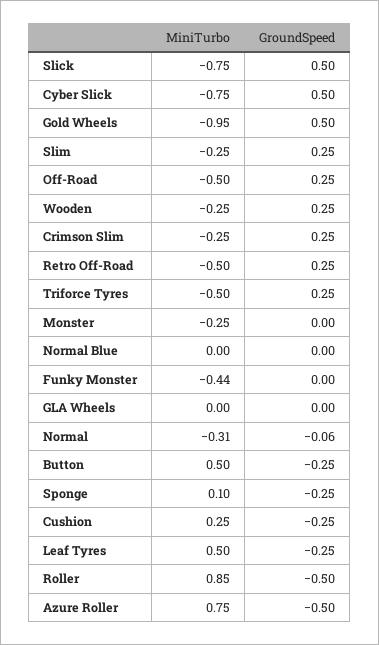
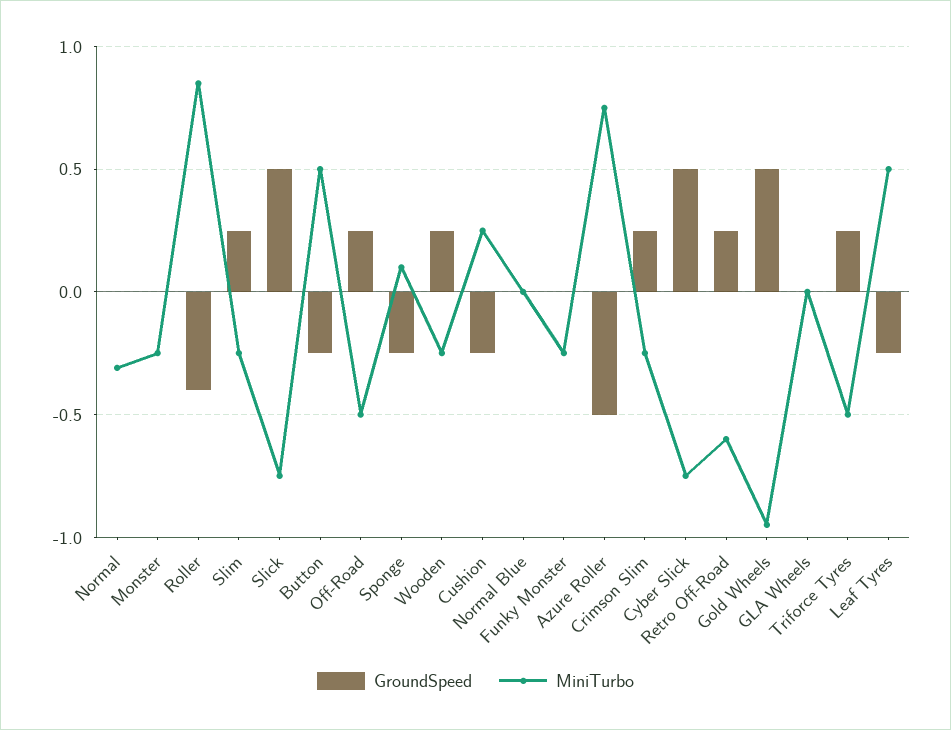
  {
    "MiniTurbo": {
      "Slick": -0.75,
      "Cyber Slick": -0.75,
      "Gold Wheels": -0.95,
      "Slim": -0.25,
      "Off-Road": -0.5,
      "Wooden": -0.25,
      "Crimson Slim": -0.25,
-     "Retro Off-Road": -0.5,
+     "Retro Off-Road": -0.6,
      "Triforce Tyres": -0.5,
      "Monster": -0.25,
      "Normal Blue": 0,
-     "Funky Monster": -0.44,
+     "Funky Monster": -0.25,
      "GLA Wheels": 0,
      "Normal": -0.31,
      "Button": 0.5,
      "Sponge": 0.1,
      "Cushion": 0.25,
      "Leaf Tyres": 0.5,
      "Roller": 0.85,
      "Azure Roller": 0.75
    },
    "GroundSpeed": {
      "Slick": 0.5,
      "Cyber Slick": 0.5,
      "Gold Wheels": 0.5,
      "Slim": 0.25,
      "Off-Road": 0.25,
      "Wooden": 0.25,
      "Crimson Slim": 0.25,
      "Retro Off-Road": 0.25,
      "Triforce Tyres": 0.25,
      "Monster": 0,
      "Normal Blue": 0,
      "Funky Monster": 0,
      "GLA Wheels": 0,
-     "Normal": -0.06,
+     "Normal": 0,
      "Button": -0.25,
      "Sponge": -0.25,
      "Cushion": -0.25,
      "Leaf Tyres": -0.25,
-     "Roller": -0.5,
+     "Roller": -0.4,
      "Azure Roller": -0.5
    }
  }

